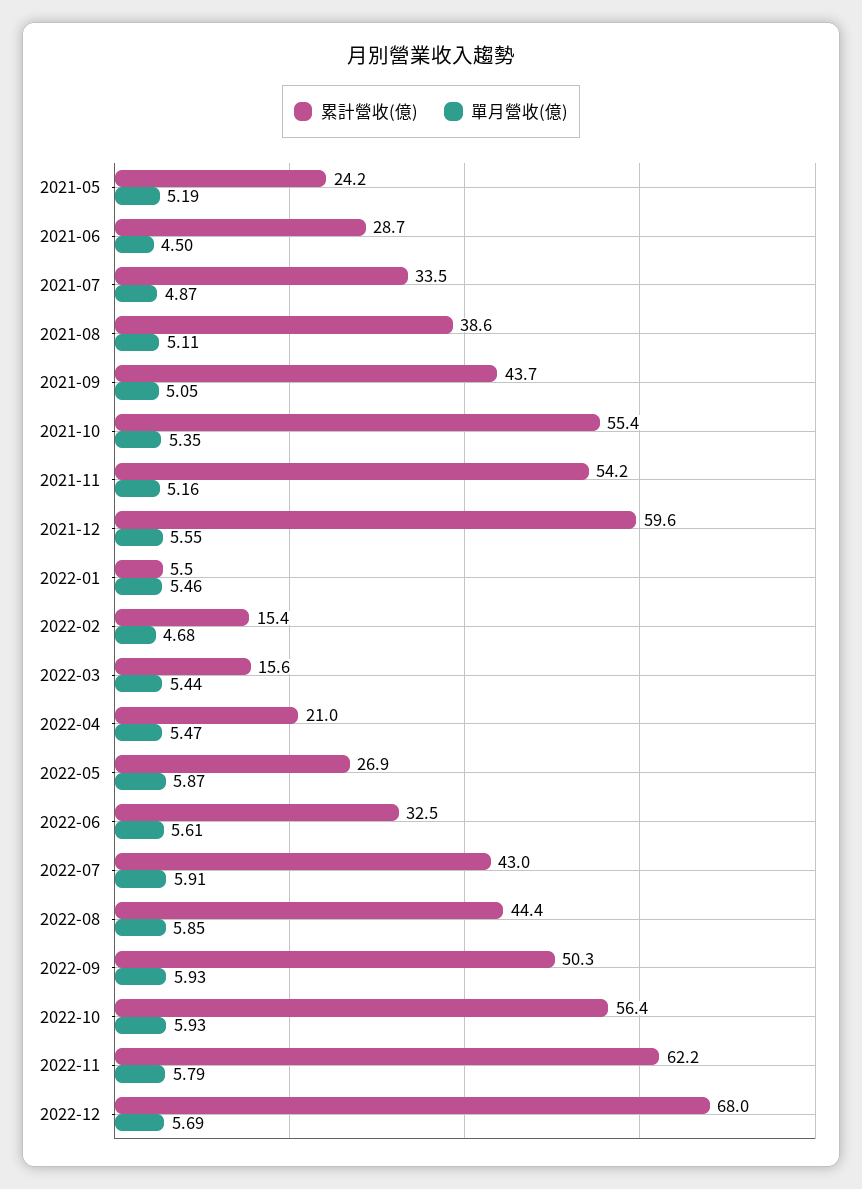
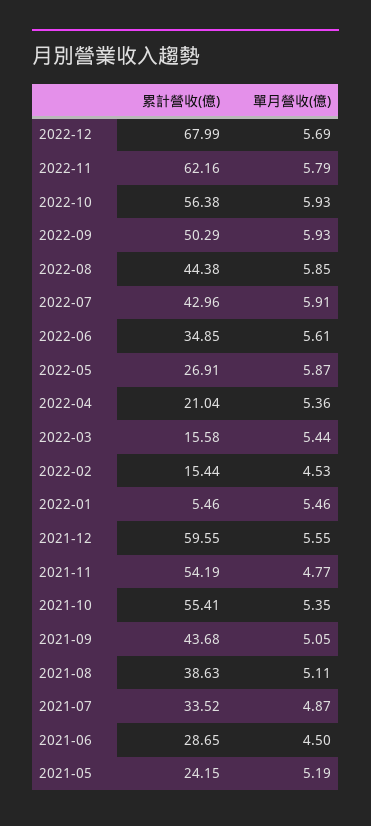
  {
    "累計營收(億)": {
      "2021-05": 24.15,
      "2021-06": 28.65,
      "2021-07": 33.52,
      "2021-08": 38.63,
      "2021-09": 43.68,
      "2021-10": 55.41,
      "2021-11": 54.19,
      "2021-12": 59.55,
      "2022-01": 5.46,
      "2022-02": 15.44,
      "2022-03": 15.58,
      "2022-04": 21.04,
      "2022-05": 26.91,
-     "2022-06": 32.5,
+     "2022-06": 34.85,
      "2022-07": 42.96,
      "2022-08": 44.38,
      "2022-09": 50.29,
      "2022-10": 56.38,
      "2022-11": 62.16,
      "2022-12": 67.99
    },
    "單月營收(億)": {
      "2021-05": 5.19,
      "2021-06": 4.5,
      "2021-07": 4.87,
      "2021-08": 5.11,
      "2021-09": 5.05,
      "2021-10": 5.35,
-     "2021-11": 5.16,
+     "2021-11": 4.77,
      "2021-12": 5.55,
      "2022-01": 5.46,
-     "2022-02": 4.68,
+     "2022-02": 4.53,
      "2022-03": 5.44,
-     "2022-04": 5.47,
+     "2022-04": 5.36,
      "2022-05": 5.87,
      "2022-06": 5.61,
      "2022-07": 5.91,
      "2022-08": 5.85,
      "2022-09": 5.93,
      "2022-10": 5.93,
      "2022-11": 5.79,
      "2022-12": 5.69
    }
  }

